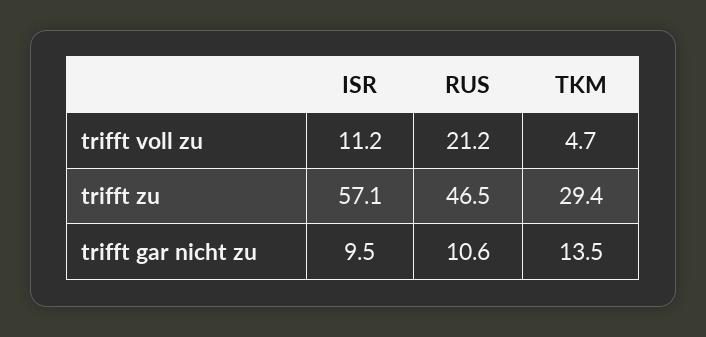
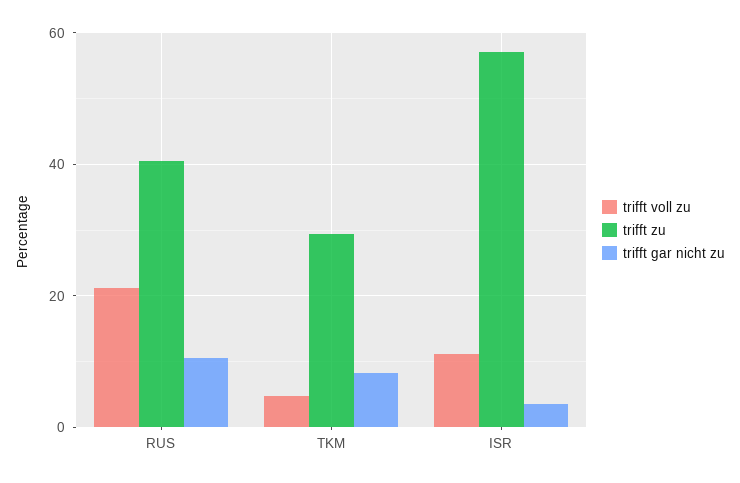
  {
    "trifft voll zu": {
      "ISR": 11.2,
      "RUS": 21.2,
      "TKM": 4.7
    },
    "trifft zu": {
      "ISR": 57.1,
-     "RUS": 46.5,
+     "RUS": 40,
      "TKM": 29.4
    },
    "trifft gar nicht zu": {
-     "ISR": 9.5,
+     "ISR": 4,
      "RUS": 10.6,
-     "TKM": 13.5
+     "TKM": 8
    }
  }

